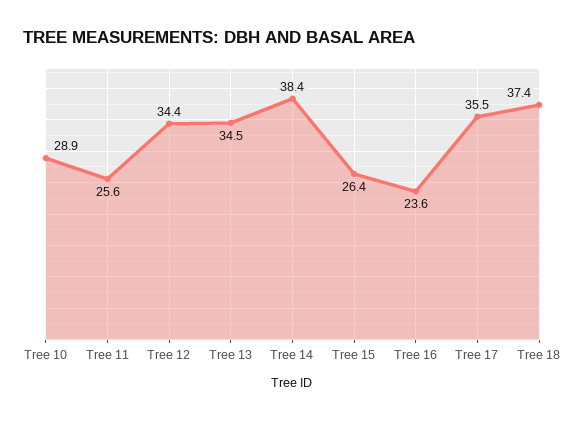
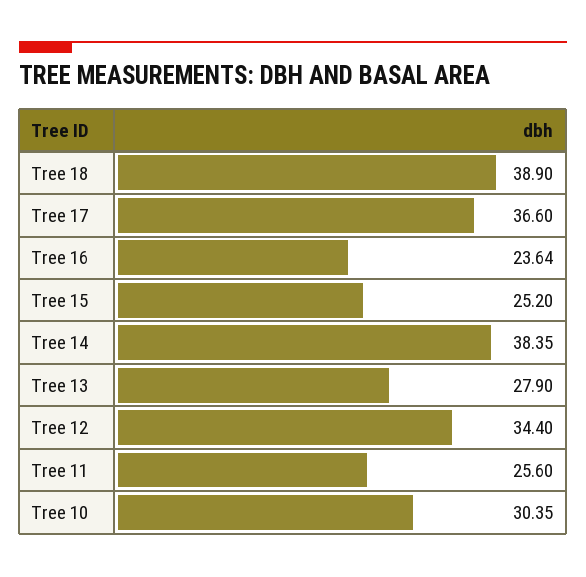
  {
-   "Tree 10": 28.9,
+   "Tree 10": 30.35,
    "Tree 11": 25.6,
    "Tree 12": 34.4,
-   "Tree 13": 34.5,
+   "Tree 13": 27.9,
    "Tree 14": 38.35,
-   "Tree 15": 26.4,
+   "Tree 15": 25.2,
    "Tree 16": 23.64,
-   "Tree 17": 35.5,
+   "Tree 17": 36.6,
-   "Tree 18": 37.4
+   "Tree 18": 38.9
  }

